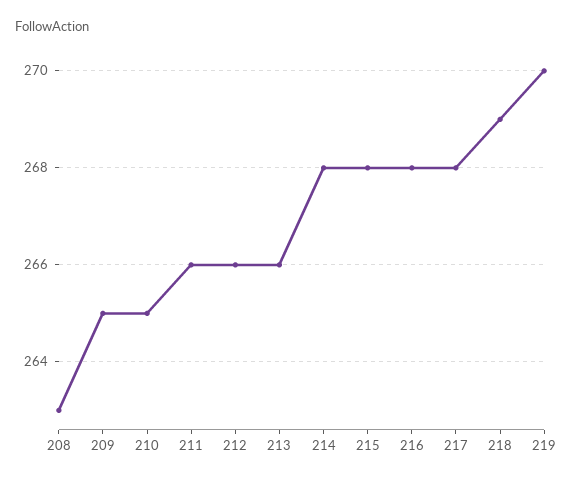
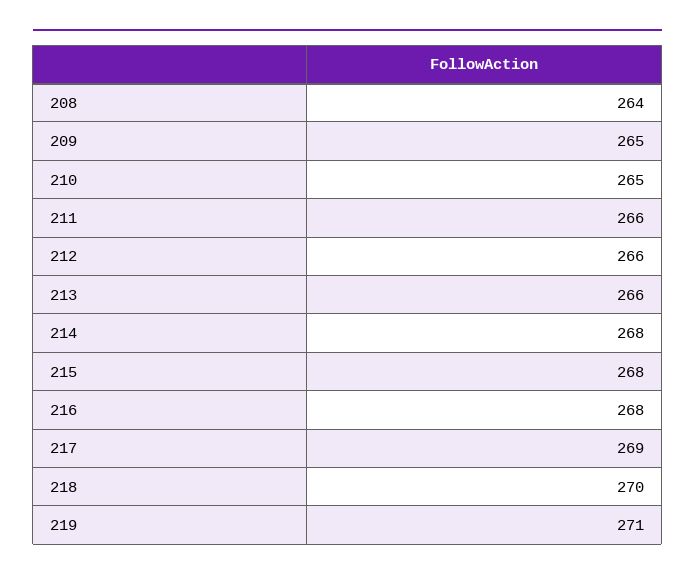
  {
-   "208": 263,
+   "208": 264,
    "209": 265,
    "210": 265,
    "211": 266,
    "212": 266,
    "213": 266,
    "214": 268,
    "215": 268,
    "216": 268,
-   "217": 268,
+   "217": 269,
-   "218": 269,
+   "218": 270,
-   "219": 270
+   "219": 271
  }

